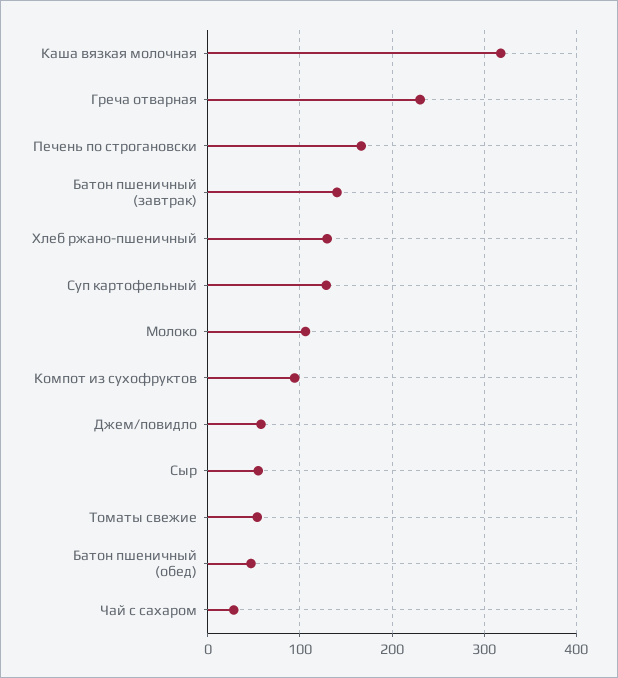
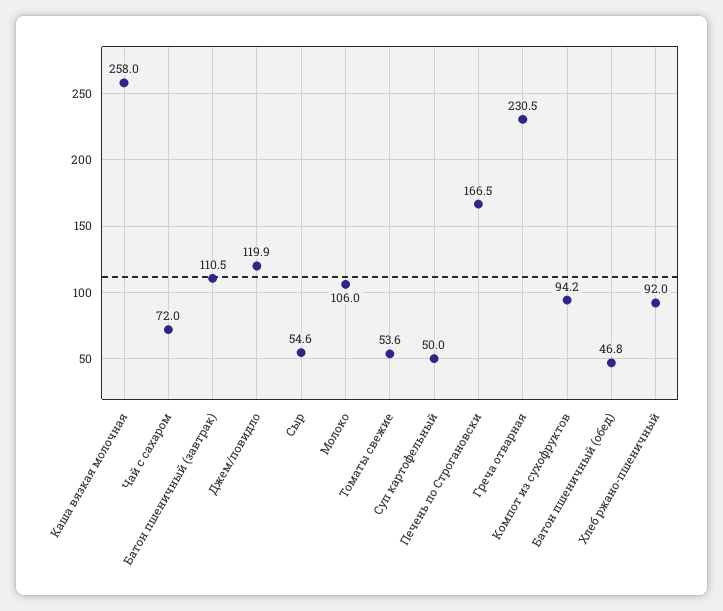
  {
-   "Каша вязкая молочная": 320,
+   "Каша вязкая молочная": 258,
    "Греча отварная": 230.5,
    "Печень по строгановски": 166.5,
-   "Батон пшеничный (завтрак)": 140,
+   "Батон пшеничный (завтрак)": 110.5,
-   "Хлеб ржано-пшеничный": 130,
+   "Хлеб ржано-пшеничный": 92,
-   "Суп картофельный": 130,
+   "Суп картофельный": 50,
    "Молоко": 106,
    "Компот из сухофруктов": 94.2,
-   "Джем/повидло": 60,
+   "Джем/повидло": 119.9,
    "Сыр": 54.6,
    "Томаты свежие": 53.6,
    "Батон пшеничный (обед)": 46.8,
-   "Чай с сахаром": 30
+   "Чай с сахаром": 72
  }

